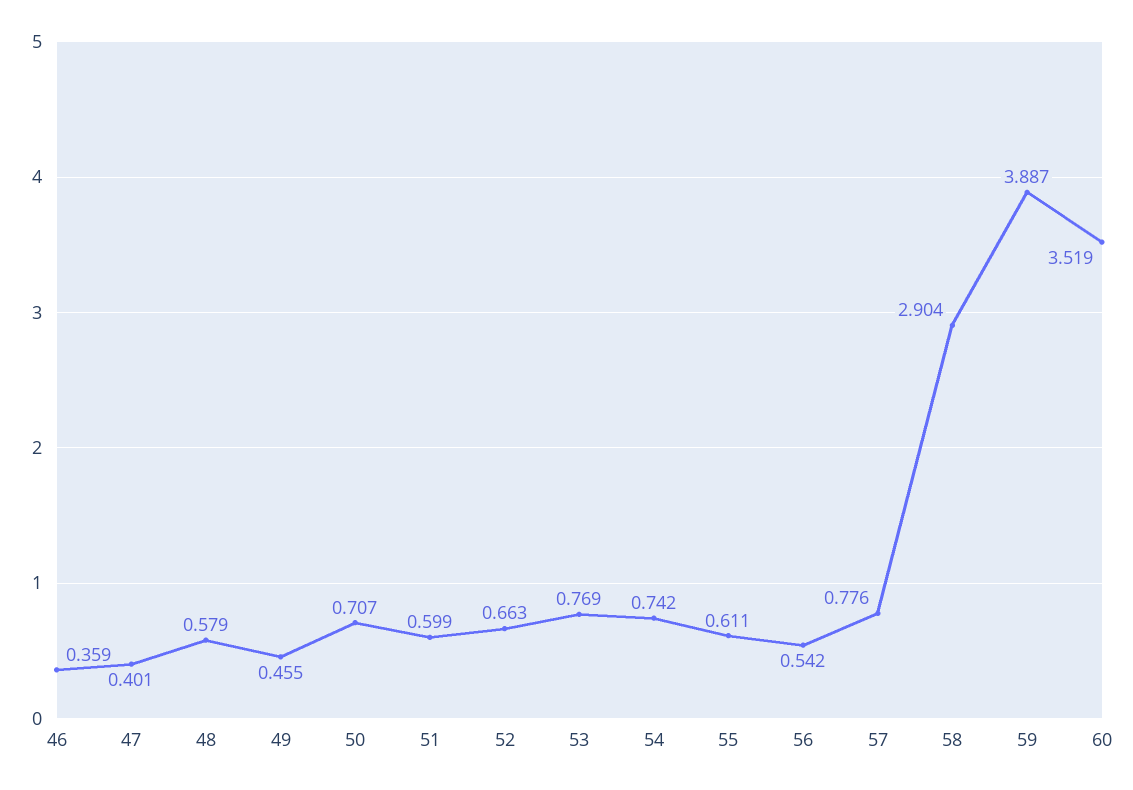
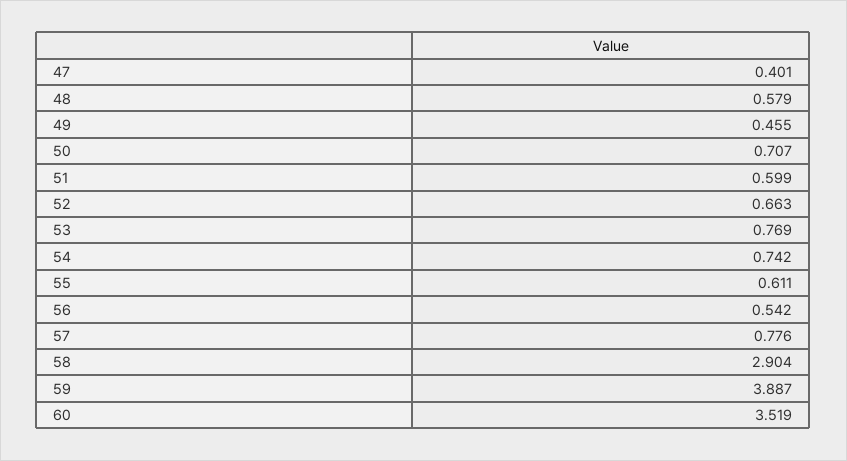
  {
-   "46": 0.359,
    "47": 0.401,
    "48": 0.579,
    "49": 0.455,
    "50": 0.707,
    "51": 0.599,
    "52": 0.663,
    "53": 0.769,
    "54": 0.742,
    "55": 0.611,
    "56": 0.542,
    "57": 0.776,
    "58": 2.904,
    "59": 3.887,
    "60": 3.519
  }

